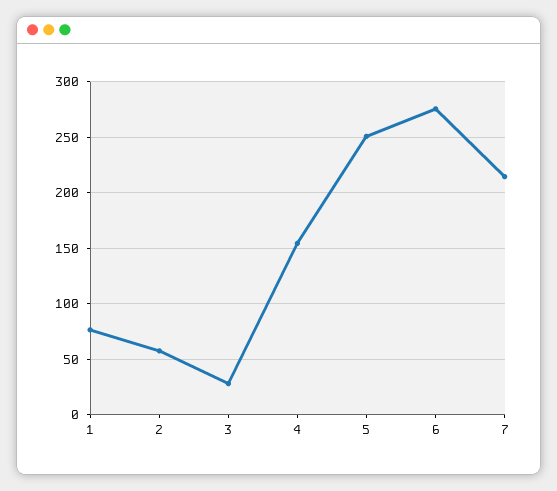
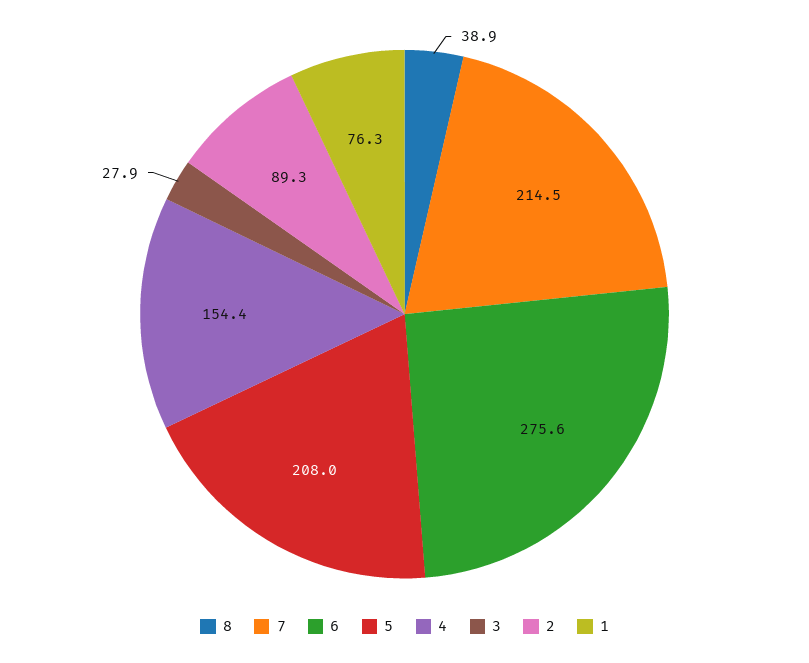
  {
    "1": 76.3,
-   "2": 60,
+   "2": 89.3,
    "3": 27.9,
    "4": 154.4,
-   "5": 250,
+   "5": 208,
    "6": 275.6,
-   "7": 214.5
+   "7": 214.5,
+   "8": 38.9
  }

